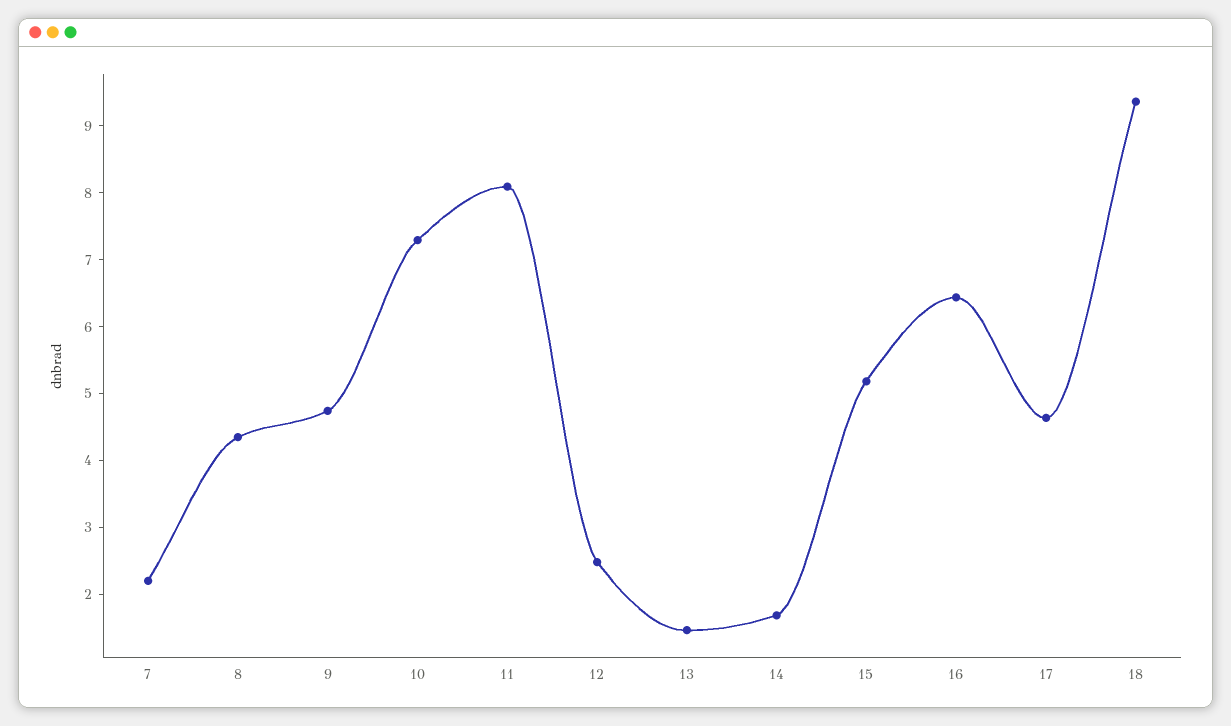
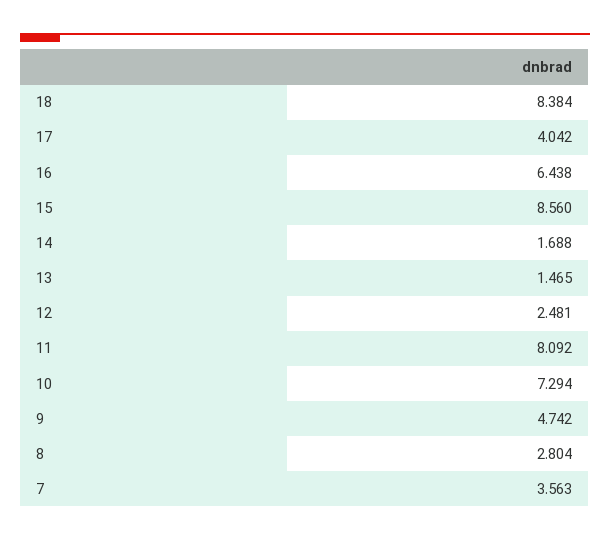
  {
-   "7": 2.2,
+   "7": 3.563,
-   "8": 4.4,
+   "8": 2.804,
    "9": 4.742,
    "10": 7.294,
    "11": 8.092,
    "12": 2.481,
    "13": 1.465,
    "14": 1.688,
-   "15": 5.2,
+   "15": 8.56,
    "16": 6.438,
-   "17": 4.6,
+   "17": 4.042,
-   "18": 9.4
+   "18": 8.384
  }

